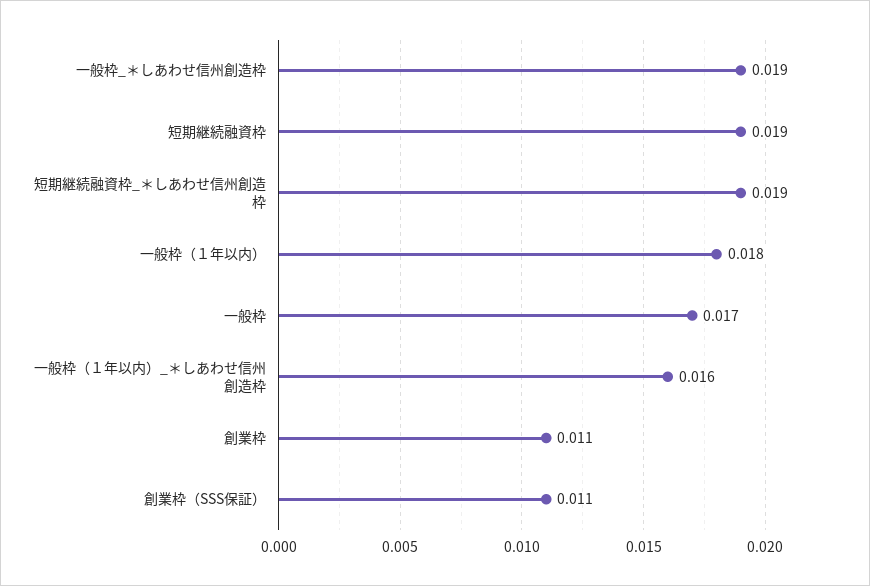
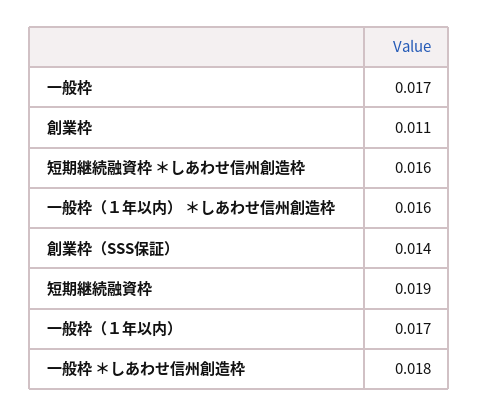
  {
-   "一般枠_＊しあわせ信州創造枠": 0.019,
+   "一般枠_＊しあわせ信州創造枠": 0.018,
    "短期継続融資枠": 0.019,
-   "短期継続融資枠_＊しあわせ信州創造枠": 0.019,
+   "短期継続融資枠_＊しあわせ信州創造枠": 0.016,
-   "一般枠（１年以内）": 0.018,
+   "一般枠（１年以内）": 0.017,
    "一般枠": 0.017,
    "一般枠（１年以内）_＊しあわせ信州創造枠": 0.016,
    "創業枠": 0.011,
-   "創業枠（SSS保証）": 0.011
+   "創業枠（SSS保証）": 0.014
  }

